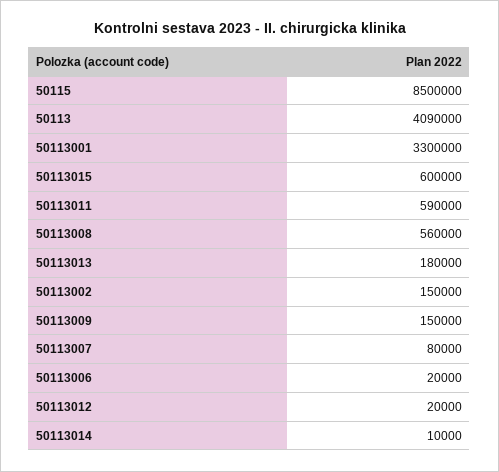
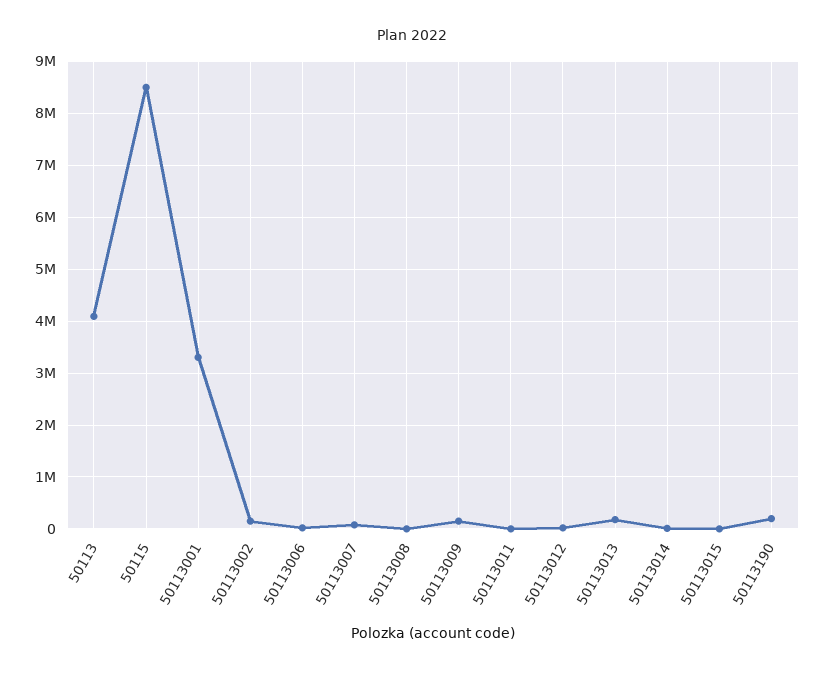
  {
    "50115": 8500000,
    "50113": 4090000,
    "50113001": 3300000,
-   "50113015": 600000,
+   "50113015": 0,
-   "50113011": 590000,
+   "50113011": 0,
-   "50113008": 560000,
+   "50113008": 0,
    "50113013": 180000,
    "50113002": 150000,
    "50113009": 150000,
    "50113007": 80000,
    "50113006": 20000,
    "50113012": 20000,
-   "50113014": 10000
+   "50113014": 10000,
+   "50113190": 200000
  }

